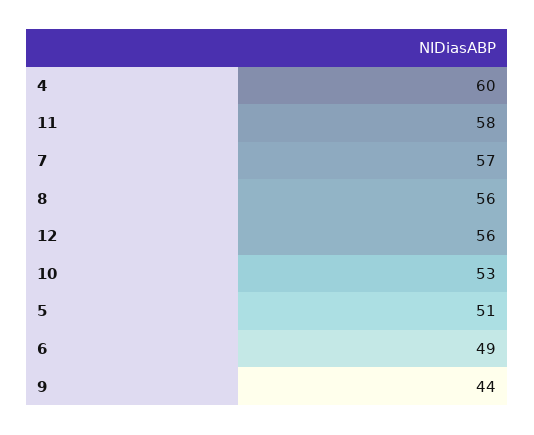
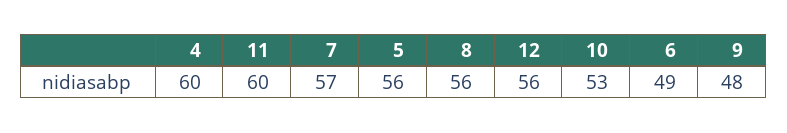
  {
    "4": 60,
-   "11": 58,
+   "11": 60,
    "7": 57,
    "8": 56,
    "12": 56,
    "10": 53,
-   "5": 51,
+   "5": 56,
    "6": 49,
-   "9": 44
+   "9": 48
  }

